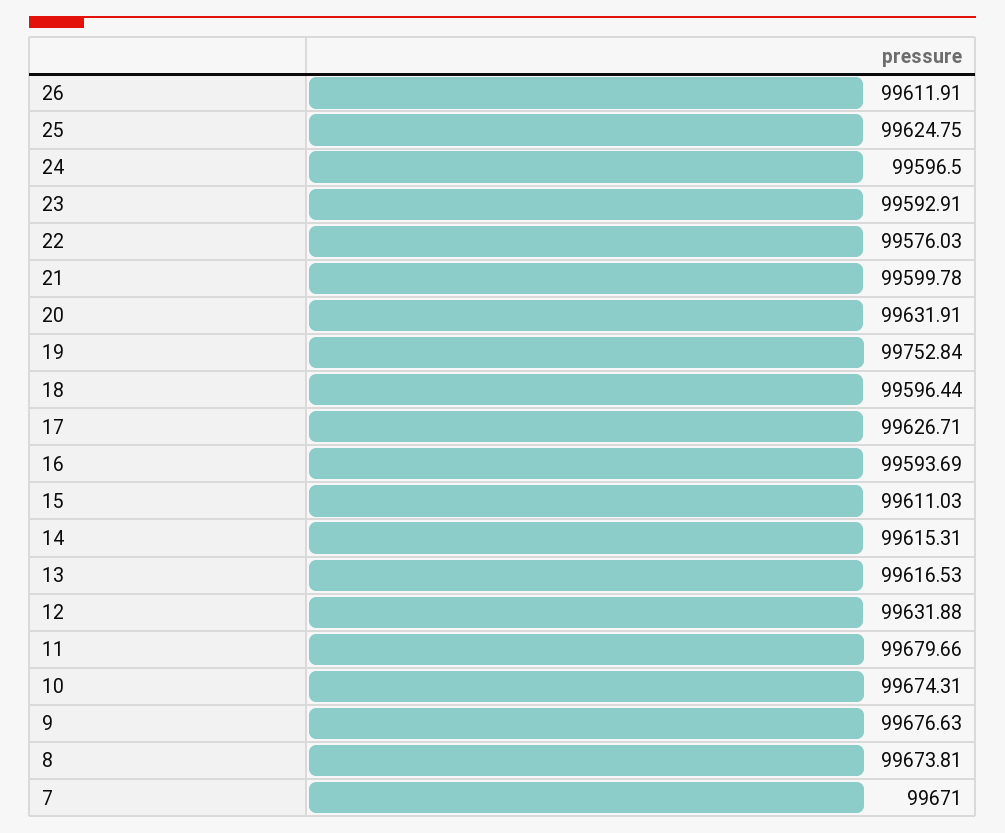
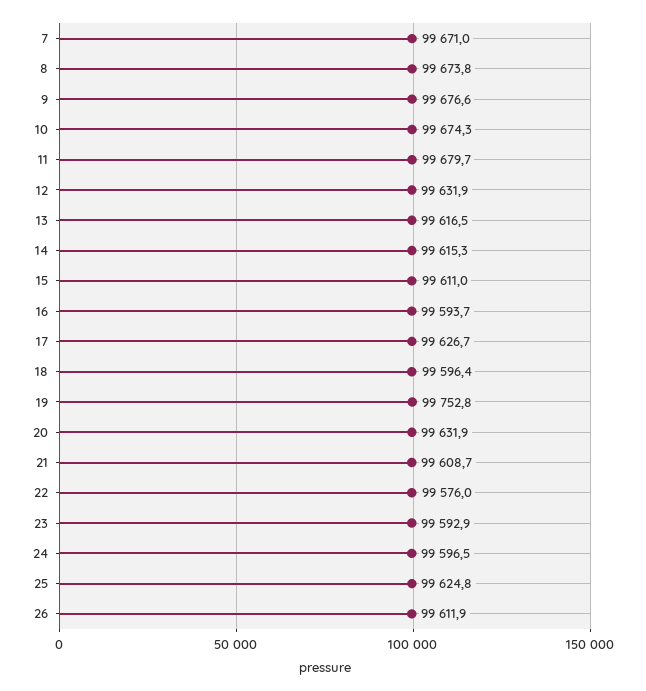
  {
    "26": 99611.91,
    "25": 99624.75,
    "24": 99596.5,
    "23": 99592.91,
    "22": 99576.03,
-   "21": 99599.78,
+   "21": 99608.7,
    "20": 99631.91,
    "19": 99752.84,
    "18": 99596.44,
    "17": 99626.71,
    "16": 99593.69,
    "15": 99611.03,
    "14": 99615.31,
    "13": 99616.53,
    "12": 99631.88,
    "11": 99679.66,
    "10": 99674.31,
    "9": 99676.63,
    "8": 99673.81,
    "7": 99671
  }

